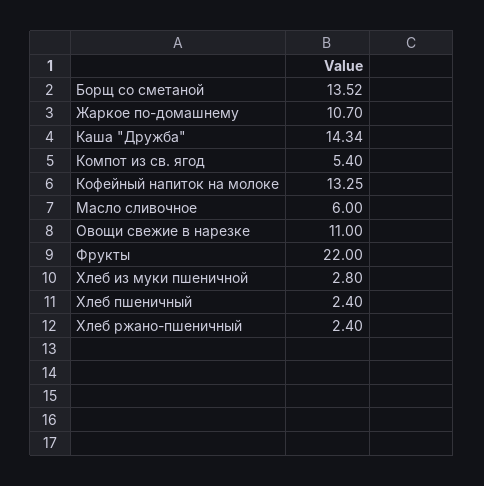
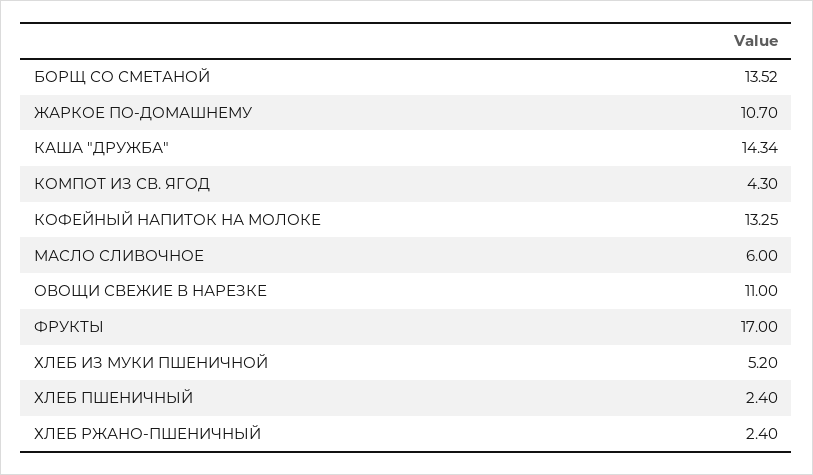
  {
    "Борщ со сметаной": 13.52,
    "Жаркое по-домашнему": 10.7,
    "Каша \"Дружба\"": 14.34,
-   "Компот из св. ягод": 5.4,
+   "Компот из св. ягод": 4.3,
    "Кофейный напиток на молоке": 13.25,
    "Масло сливочное": 6,
    "Овощи свежие в нарезке": 11,
-   "Фрукты": 22,
+   "Фрукты": 17,
-   "Хлеб из муки пшеничной": 2.8,
+   "Хлеб из муки пшеничной": 5.2,
    "Хлеб пшеничный": 2.4,
    "Хлеб ржано-пшеничный": 2.4
  }

